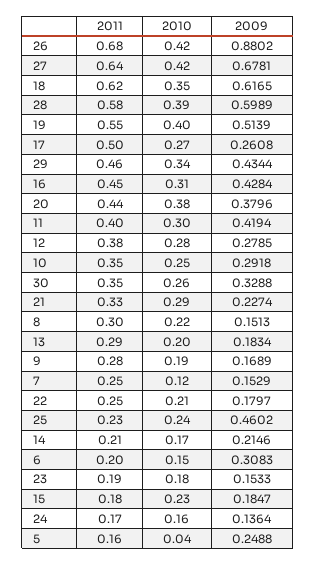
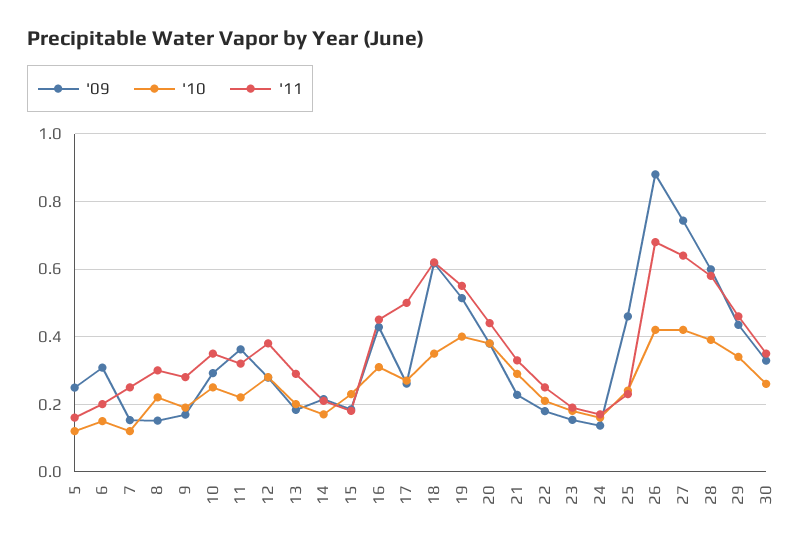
  {
    "2011": {
      "26": 0.68,
      "27": 0.64,
      "18": 0.62,
      "28": 0.58,
      "19": 0.55,
      "17": 0.5,
      "29": 0.46,
      "16": 0.45,
      "20": 0.44,
-     "11": 0.4,
+     "11": 0.32,
      "12": 0.38,
      "10": 0.35,
      "30": 0.35,
      "21": 0.33,
      "8": 0.3,
      "13": 0.29,
      "9": 0.28,
      "7": 0.25,
      "22": 0.25,
      "25": 0.23,
      "14": 0.21,
      "6": 0.2,
      "23": 0.19,
      "15": 0.18,
      "24": 0.17,
      "5": 0.16
    },
    "2010": {
      "26": 0.42,
      "27": 0.42,
      "18": 0.35,
      "28": 0.39,
      "19": 0.4,
      "17": 0.27,
      "29": 0.34,
      "16": 0.31,
      "20": 0.38,
-     "11": 0.3,
+     "11": 0.22,
      "12": 0.28,
      "10": 0.25,
      "30": 0.26,
      "21": 0.29,
      "8": 0.22,
      "13": 0.2,
      "9": 0.19,
      "7": 0.12,
      "22": 0.21,
      "25": 0.24,
      "14": 0.17,
      "6": 0.15,
      "23": 0.18,
      "15": 0.23,
      "24": 0.16,
-     "5": 0.04
+     "5": 0.12
    },
    "2009": {
      "26": 0.8802,
-     "27": 0.6781,
+     "27": 0.74,
      "18": 0.6165,
      "28": 0.5989,
      "19": 0.5139,
      "17": 0.2608,
      "29": 0.4344,
      "16": 0.4284,
      "20": 0.3796,
-     "11": 0.4194,
+     "11": 0.36,
      "12": 0.2785,
      "10": 0.2918,
      "30": 0.3288,
      "21": 0.2274,
      "8": 0.1513,
      "13": 0.1834,
      "9": 0.1689,
      "7": 0.1529,
      "22": 0.1797,
      "25": 0.4602,
      "14": 0.2146,
      "6": 0.3083,
      "23": 0.1533,
      "15": 0.1847,
      "24": 0.1364,
      "5": 0.2488
    }
  }

